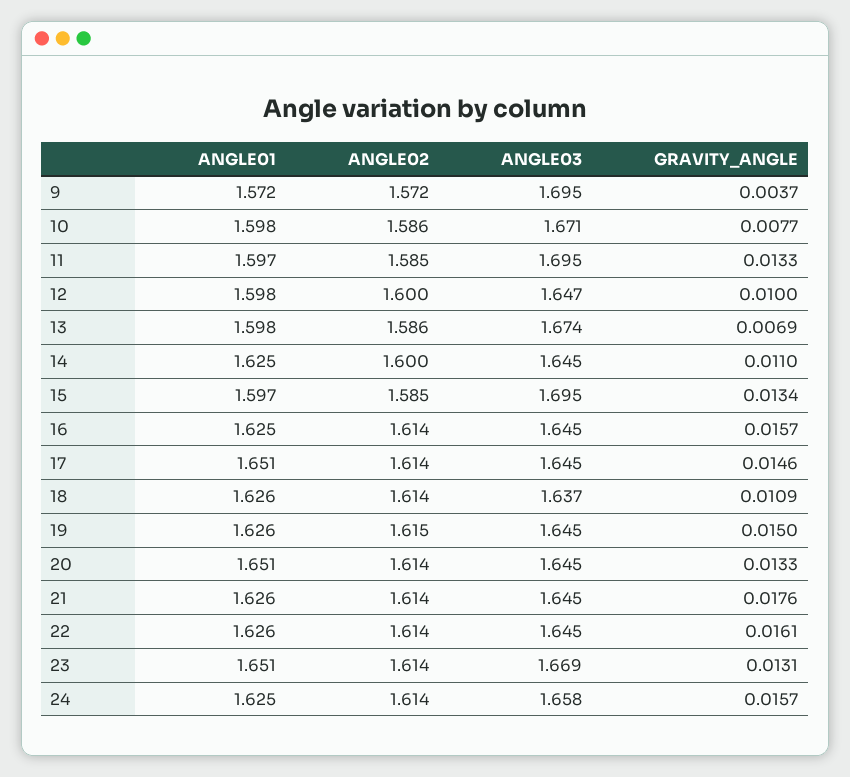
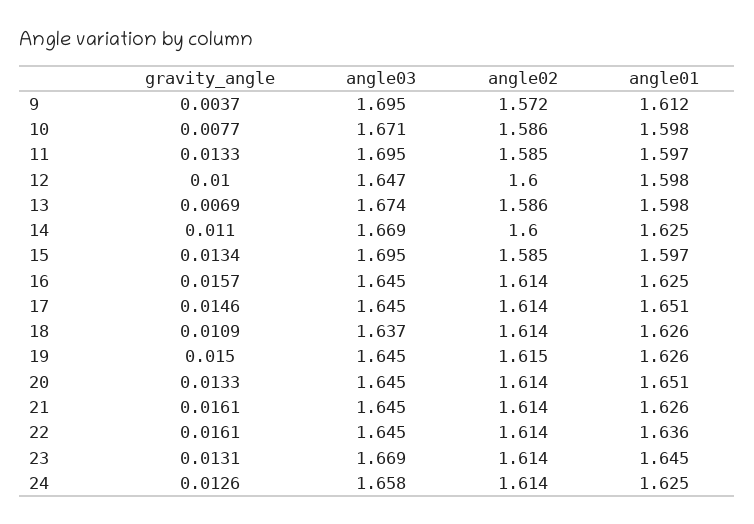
  {
    "ANGLE01": {
-     "9": 1.572,
+     "9": 1.612,
      "10": 1.598,
      "11": 1.597,
      "12": 1.598,
      "13": 1.598,
      "14": 1.625,
      "15": 1.597,
      "16": 1.625,
      "17": 1.651,
      "18": 1.626,
      "19": 1.626,
      "20": 1.651,
      "21": 1.626,
-     "22": 1.626,
+     "22": 1.636,
-     "23": 1.651,
+     "23": 1.645,
      "24": 1.625
    },
    "ANGLE02": {
      "9": 1.572,
      "10": 1.586,
      "11": 1.585,
      "12": 1.6,
      "13": 1.586,
      "14": 1.6,
      "15": 1.585,
      "16": 1.614,
      "17": 1.614,
      "18": 1.614,
      "19": 1.615,
      "20": 1.614,
      "21": 1.614,
      "22": 1.614,
      "23": 1.614,
      "24": 1.614
    },
    "ANGLE03": {
      "9": 1.695,
      "10": 1.671,
      "11": 1.695,
      "12": 1.647,
      "13": 1.674,
-     "14": 1.645,
+     "14": 1.669,
      "15": 1.695,
      "16": 1.645,
      "17": 1.645,
      "18": 1.637,
      "19": 1.645,
      "20": 1.645,
      "21": 1.645,
      "22": 1.645,
      "23": 1.669,
      "24": 1.658
    },
    "GRAVITY_ANGLE": {
      "9": 0.0037,
      "10": 0.0077,
      "11": 0.0133,
      "12": 0.01,
      "13": 0.0069,
      "14": 0.011,
      "15": 0.0134,
      "16": 0.0157,
      "17": 0.0146,
      "18": 0.0109,
      "19": 0.015,
      "20": 0.0133,
-     "21": 0.0176,
+     "21": 0.0161,
      "22": 0.0161,
      "23": 0.0131,
-     "24": 0.0157
+     "24": 0.0126
    }
  }

